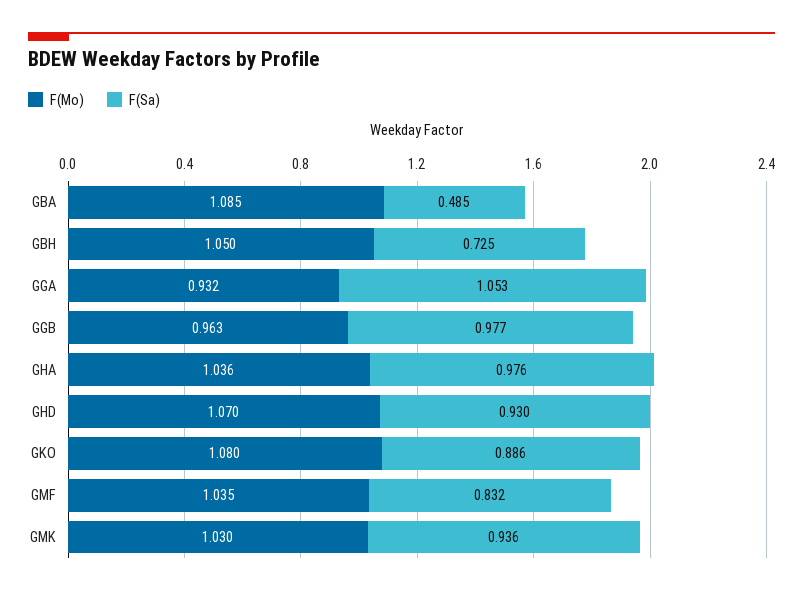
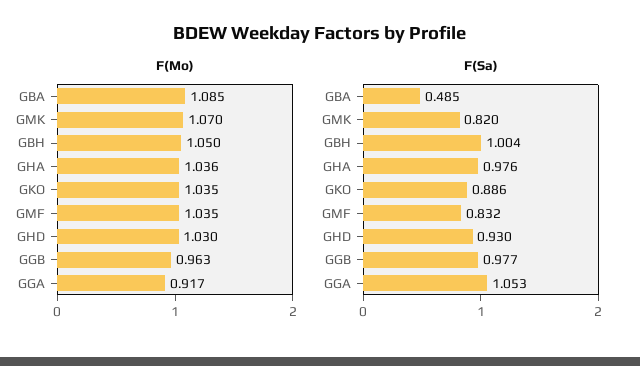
  {
    "F(Mo)": {
      "GBA": 1.085,
      "GBH": 1.05,
-     "GGA": 0.932,
+     "GGA": 0.917,
      "GGB": 0.963,
      "GHA": 1.036,
-     "GHD": 1.07,
+     "GHD": 1.03,
-     "GKO": 1.08,
+     "GKO": 1.035,
      "GMF": 1.035,
-     "GMK": 1.03
+     "GMK": 1.07
    },
    "F(Sa)": {
      "GBA": 0.485,
-     "GBH": 0.725,
+     "GBH": 1.004,
      "GGA": 1.053,
      "GGB": 0.977,
      "GHA": 0.976,
      "GHD": 0.93,
      "GKO": 0.886,
      "GMF": 0.832,
-     "GMK": 0.936
+     "GMK": 0.82
    }
  }

